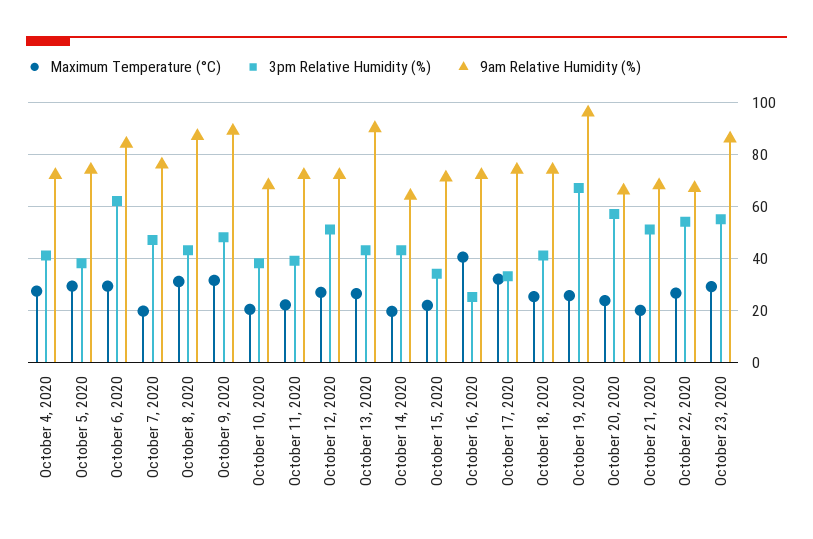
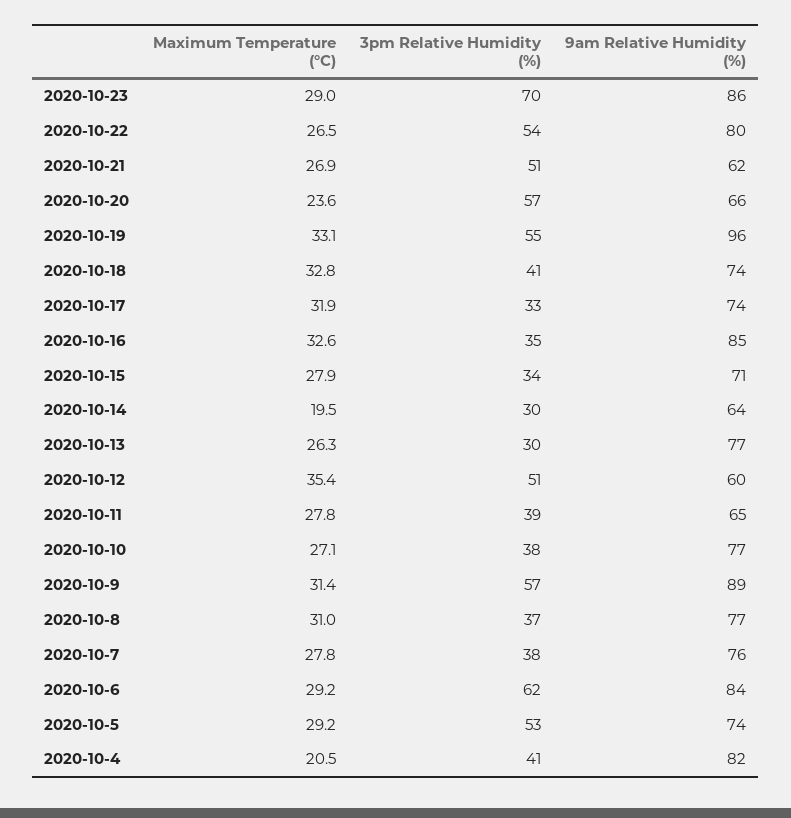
  {
    "Maximum Temperature (°C)": {
-     "October 4, 2020": 27.5,
+     "October 4, 2020": 20.5,
      "October 5, 2020": 29.2,
      "October 6, 2020": 29.2,
-     "October 7, 2020": 20,
+     "October 7, 2020": 27.8,
      "October 8, 2020": 31,
      "October 9, 2020": 31.4,
-     "October 10, 2020": 20,
+     "October 10, 2020": 27.1,
-     "October 11, 2020": 22.5,
+     "October 11, 2020": 27.8,
-     "October 12, 2020": 27.5,
+     "October 12, 2020": 35.4,
      "October 13, 2020": 26.3,
      "October 14, 2020": 19.5,
-     "October 15, 2020": 22.5,
+     "October 15, 2020": 27.9,
-     "October 16, 2020": 40,
+     "October 16, 2020": 32.6,
      "October 17, 2020": 31.9,
-     "October 18, 2020": 25,
+     "October 18, 2020": 32.8,
-     "October 19, 2020": 25,
+     "October 19, 2020": 33.1,
      "October 20, 2020": 23.6,
-     "October 21, 2020": 20,
+     "October 21, 2020": 26.9,
      "October 22, 2020": 26.5,
      "October 23, 2020": 29
    },
    "3pm Relative Humidity (%)": {
      "October 4, 2020": 41,
-     "October 5, 2020": 37.5,
+     "October 5, 2020": 53,
      "October 6, 2020": 62,
-     "October 7, 2020": 47.5,
+     "October 7, 2020": 38,
-     "October 8, 2020": 42.5,
+     "October 8, 2020": 37,
-     "October 9, 2020": 47.5,
+     "October 9, 2020": 57,
      "October 10, 2020": 38,
      "October 11, 2020": 39,
      "October 12, 2020": 51,
-     "October 13, 2020": 42.5,
+     "October 13, 2020": 30,
-     "October 14, 2020": 42.5,
+     "October 14, 2020": 30,
      "October 15, 2020": 34,
-     "October 16, 2020": 25,
+     "October 16, 2020": 35,
      "October 17, 2020": 33,
      "October 18, 2020": 41,
-     "October 19, 2020": 67.5,
+     "October 19, 2020": 55,
      "October 20, 2020": 57,
      "October 21, 2020": 51,
      "October 22, 2020": 54,
-     "October 23, 2020": 55
+     "October 23, 2020": 70
    },
    "9am Relative Humidity (%)": {
-     "October 4, 2020": 72.5,
+     "October 4, 2020": 82,
      "October 5, 2020": 74,
      "October 6, 2020": 84,
      "October 7, 2020": 76,
-     "October 8, 2020": 87.5,
+     "October 8, 2020": 77,
      "October 9, 2020": 89,
-     "October 10, 2020": 67.5,
+     "October 10, 2020": 77,
-     "October 11, 2020": 72.5,
+     "October 11, 2020": 65,
-     "October 12, 2020": 72.5,
+     "October 12, 2020": 60,
-     "October 13, 2020": 90,
+     "October 13, 2020": 77,
      "October 14, 2020": 64,
      "October 15, 2020": 71,
-     "October 16, 2020": 72.5,
+     "October 16, 2020": 85,
      "October 17, 2020": 74,
      "October 18, 2020": 74,
      "October 19, 2020": 96,
      "October 20, 2020": 66,
-     "October 21, 2020": 67.5,
+     "October 21, 2020": 62,
-     "October 22, 2020": 67.5,
+     "October 22, 2020": 80,
      "October 23, 2020": 86
    }
  }

